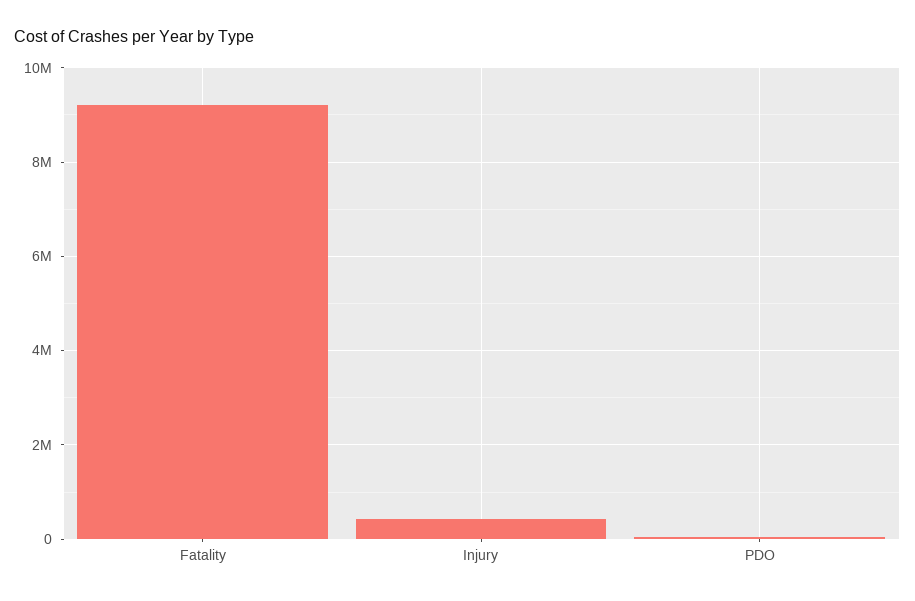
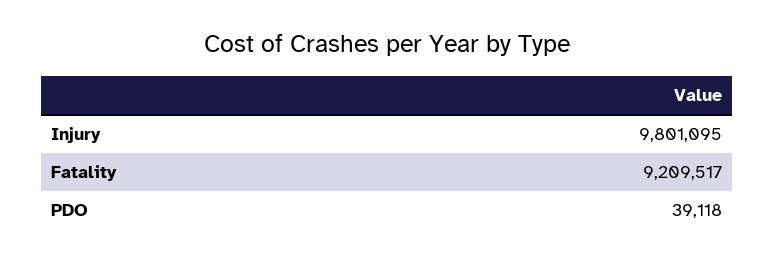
  {
    "Fatality": 9209517,
-   "Injury": 400000,
+   "Injury": 9801095,
    "PDO": 39118
  }

